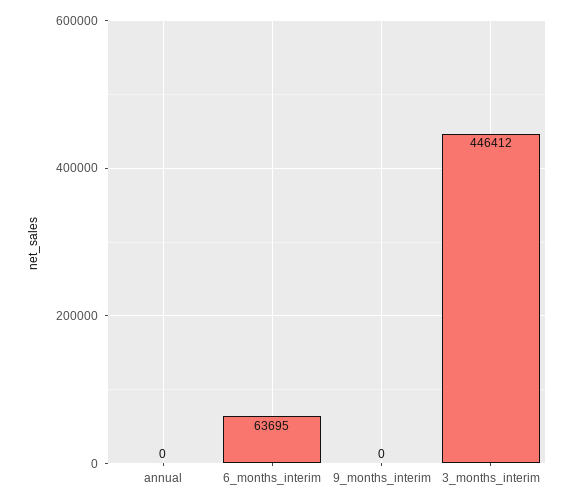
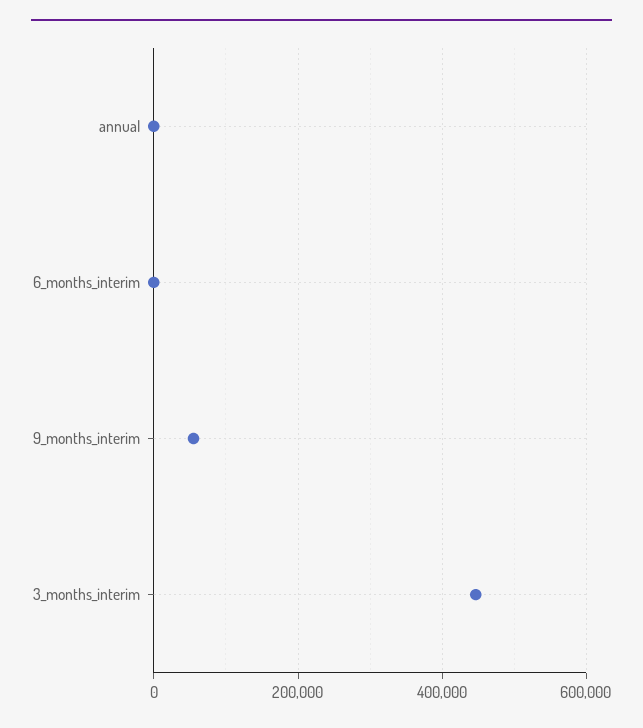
  {
    "annual": 0,
-   "6_months_interim": 63695,
+   "6_months_interim": 0,
-   "9_months_interim": 0,
+   "9_months_interim": 60000,
    "3_months_interim": 446412
  }

